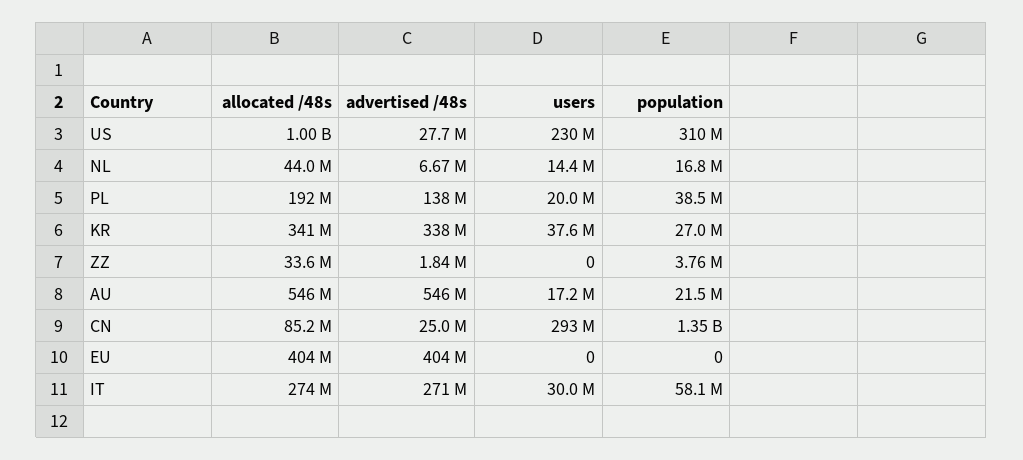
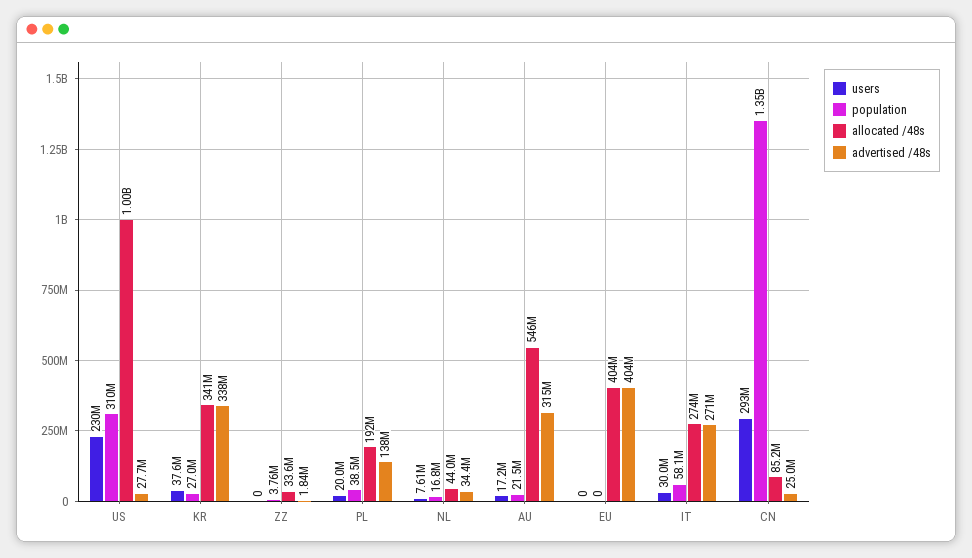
  {
    "allocated /48s": {
      "US": 1000000000,
      "NL": 44000000,
      "PL": 192000000,
      "KR": 341000000,
      "ZZ": 33600000,
      "AU": 546000000,
      "CN": 85200000,
      "EU": 404000000,
      "IT": 274000000
    },
    "advertised /48s": {
      "US": 27700000,
-     "NL": 6670000,
+     "NL": 34400000,
      "PL": 138000000,
      "KR": 338000000,
      "ZZ": 1840000,
-     "AU": 546000000,
+     "AU": 315000000,
      "CN": 25000000,
      "EU": 404000000,
      "IT": 271000000
    },
    "users": {
      "US": 230000000,
-     "NL": 14400000,
+     "NL": 7610000,
      "PL": 20000000,
      "KR": 37600000,
      "ZZ": 0,
      "AU": 17200000,
      "CN": 293000000,
      "EU": 0,
      "IT": 30000000
    },
    "population": {
      "US": 310000000,
      "NL": 16800000,
      "PL": 38500000,
      "KR": 27000000,
      "ZZ": 3760000,
      "AU": 21500000,
      "CN": 1350000000,
      "EU": 0,
      "IT": 58100000
    }
  }

